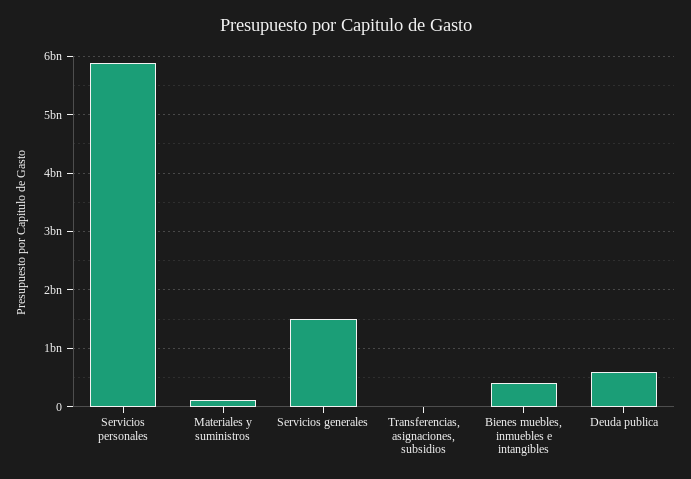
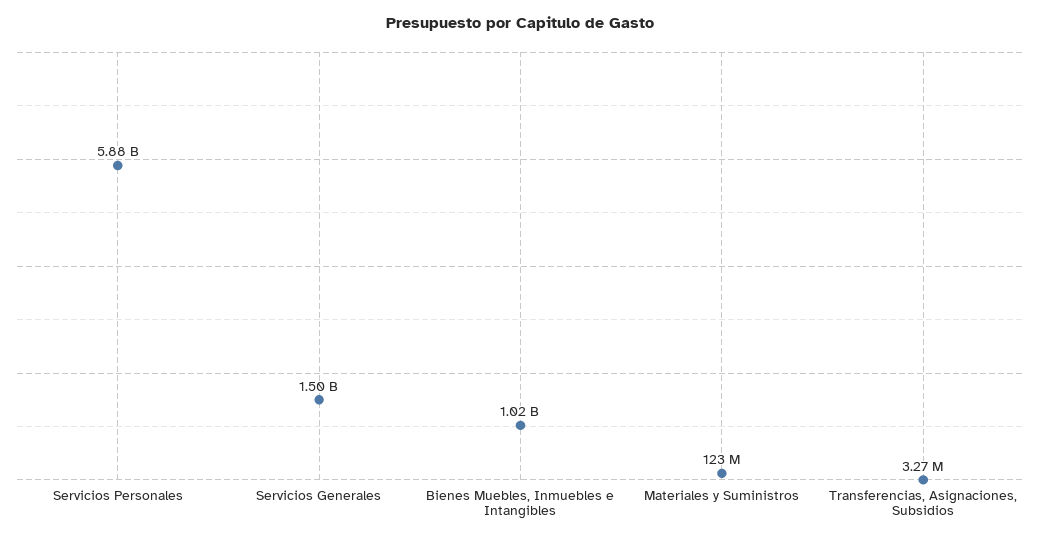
  {
    "Servicios personales": 5880000000,
    "Materiales y suministros": 123000000,
    "Servicios generales": 1500000000,
    "Transferencias, asignaciones, subsidios": 3270000,
-   "Bienes muebles, inmuebles e intangibles": 400000000,
+   "Bienes muebles, inmuebles e intangibles": 1020000000
-   "Deuda publica": 600000000
  }

